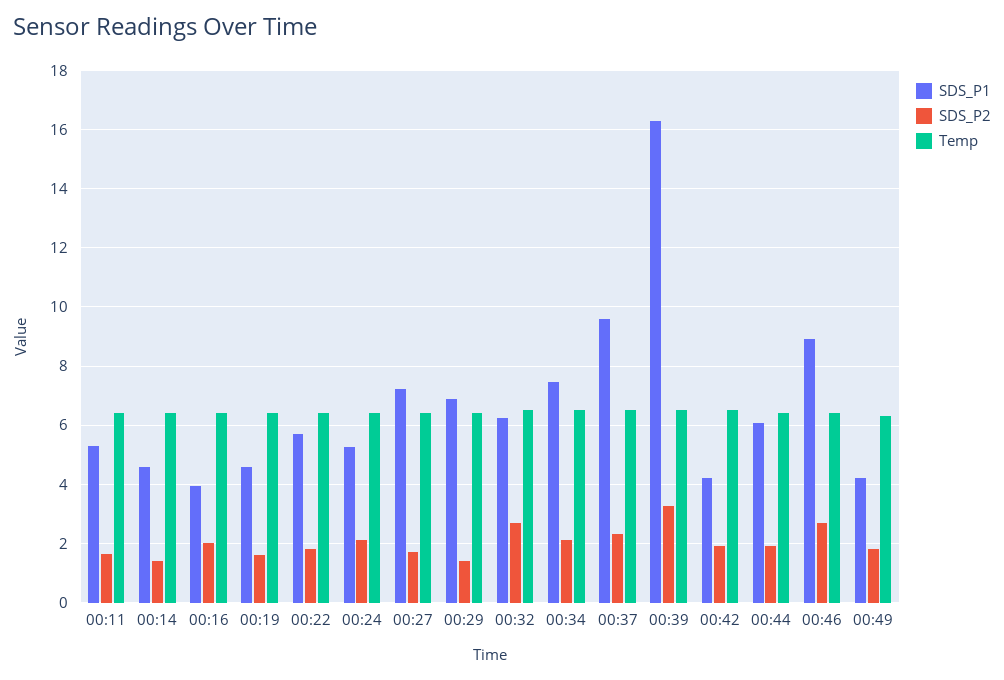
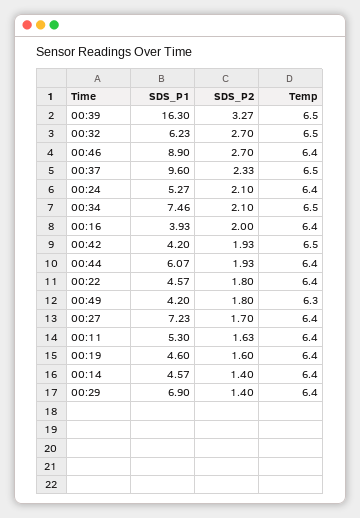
  {
    "SDS_P1": {
      "00:11": 5.3,
      "00:14": 4.57,
      "00:16": 3.93,
      "00:19": 4.6,
-     "00:22": 5.75,
+     "00:22": 4.57,
      "00:24": 5.27,
      "00:27": 7.23,
      "00:29": 6.9,
      "00:32": 6.23,
      "00:34": 7.46,
      "00:37": 9.6,
      "00:39": 16.3,
      "00:42": 4.2,
      "00:44": 6.07,
      "00:46": 8.9,
      "00:49": 4.2
    },
    "SDS_P2": {
      "00:11": 1.63,
      "00:14": 1.4,
      "00:16": 2,
      "00:19": 1.6,
      "00:22": 1.8,
      "00:24": 2.1,
      "00:27": 1.7,
      "00:29": 1.4,
      "00:32": 2.7,
      "00:34": 2.1,
      "00:37": 2.33,
      "00:39": 3.27,
      "00:42": 1.93,
      "00:44": 1.93,
      "00:46": 2.7,
      "00:49": 1.8
    },
    "Temp": {
      "00:11": 6.4,
      "00:14": 6.4,
      "00:16": 6.4,
      "00:19": 6.4,
      "00:22": 6.4,
      "00:24": 6.4,
      "00:27": 6.4,
      "00:29": 6.4,
      "00:32": 6.5,
      "00:34": 6.5,
      "00:37": 6.5,
      "00:39": 6.5,
      "00:42": 6.5,
      "00:44": 6.4,
      "00:46": 6.4,
      "00:49": 6.3
    }
  }

